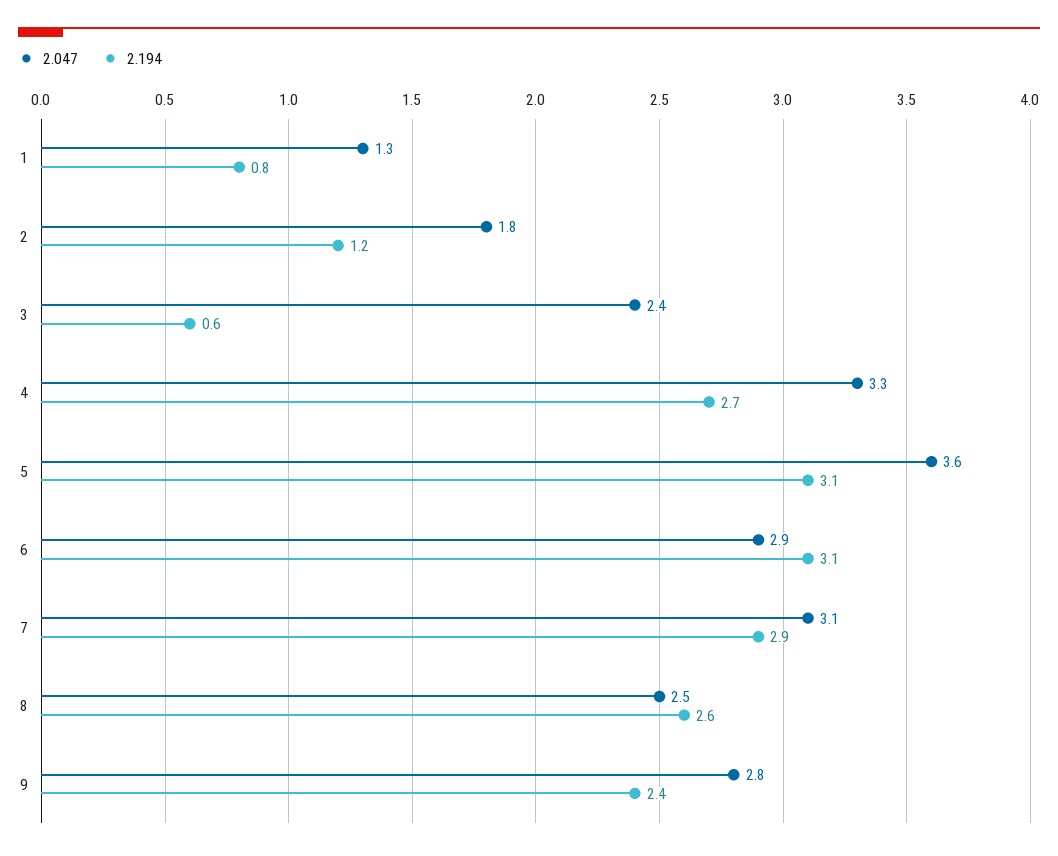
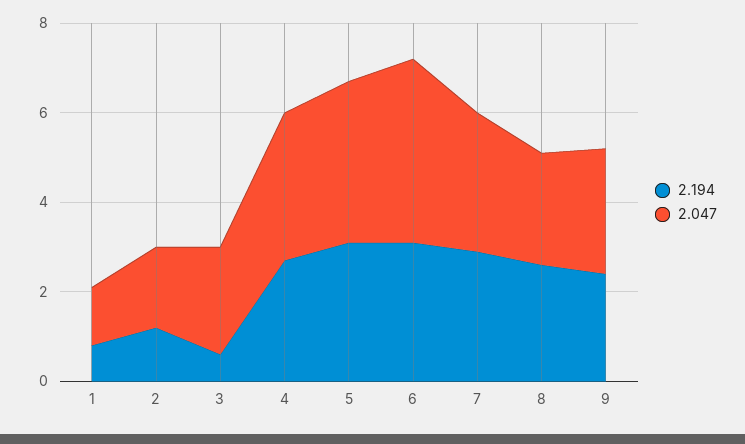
  {
    "2.047": {
      "1": 1.3,
      "2": 1.8,
      "3": 2.4,
      "4": 3.3,
      "5": 3.6,
-     "6": 2.9,
+     "6": 4,
      "7": 3.1,
      "8": 2.5,
      "9": 2.8
    },
    "2.194": {
      "1": 0.8,
      "2": 1.2,
      "3": 0.6,
      "4": 2.7,
      "5": 3.1,
      "6": 3.1,
      "7": 2.9,
      "8": 2.6,
      "9": 2.4
    }
  }

